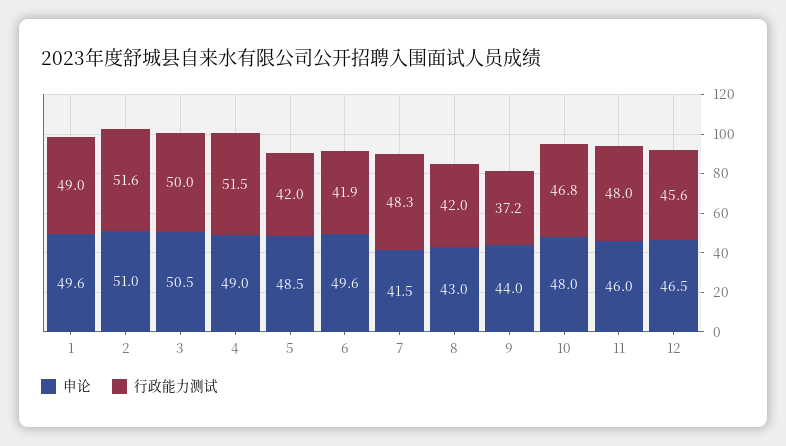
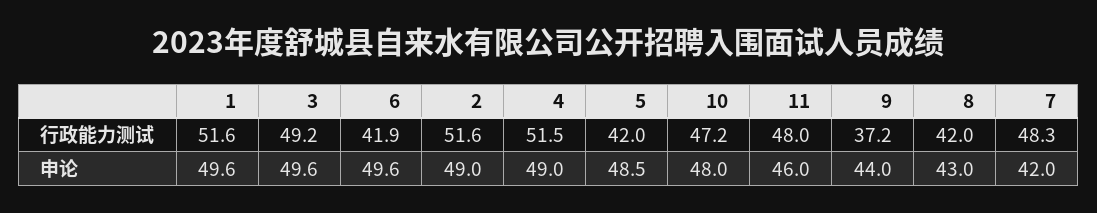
  {
    "申论": {
      "1": 49.6,
-     "2": 51,
+     "2": 49,
-     "3": 50.5,
+     "3": 49.6,
      "4": 49,
      "5": 48.5,
      "6": 49.6,
-     "7": 41.5,
+     "7": 42,
      "8": 43,
      "9": 44,
      "10": 48,
-     "11": 46,
+     "11": 46
-     "12": 46.5
    },
    "行政能力测试": {
-     "1": 49,
+     "1": 51.6,
      "2": 51.6,
-     "3": 50,
+     "3": 49.2,
      "4": 51.5,
      "5": 42,
      "6": 41.9,
      "7": 48.3,
      "8": 42,
      "9": 37.2,
-     "10": 46.8,
+     "10": 47.2,
-     "11": 48,
+     "11": 48
-     "12": 45.6
    }
  }

